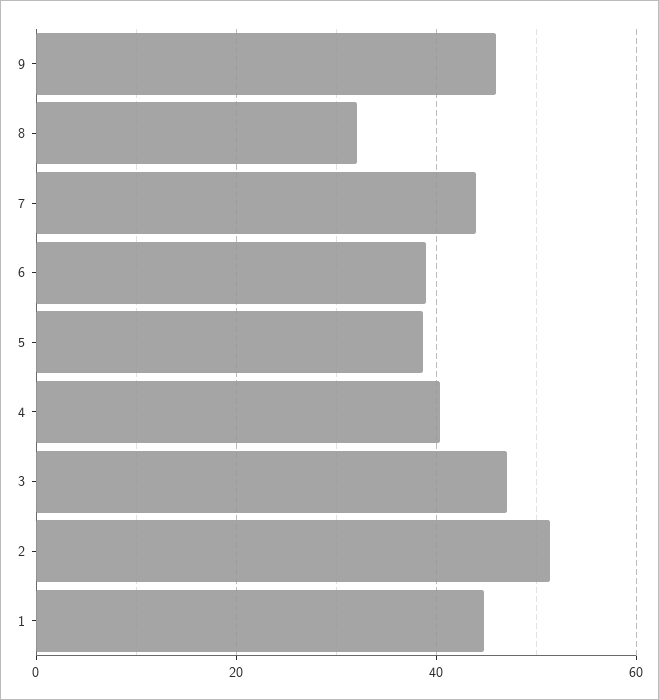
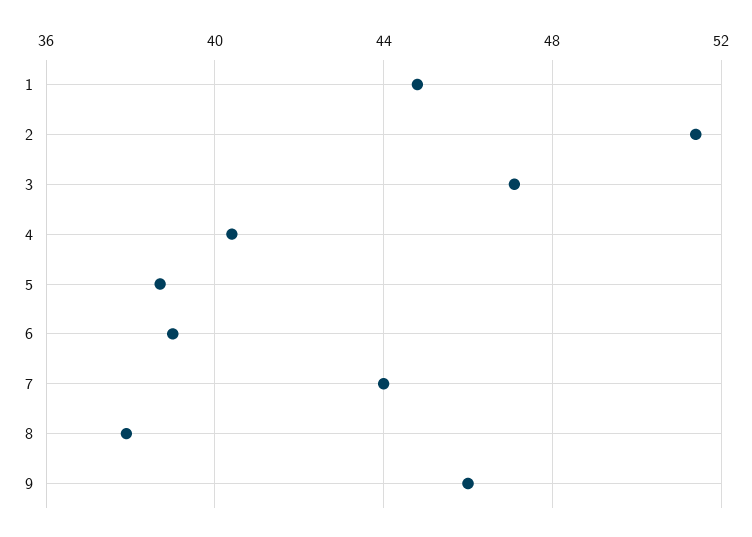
  {
    "9": 46,
-   "8": 32,
+   "8": 38,
    "7": 44,
    "6": 39,
    "5": 38.5,
    "4": 40.5,
    "3": 47,
    "2": 51.5,
    "1": 45
  }

